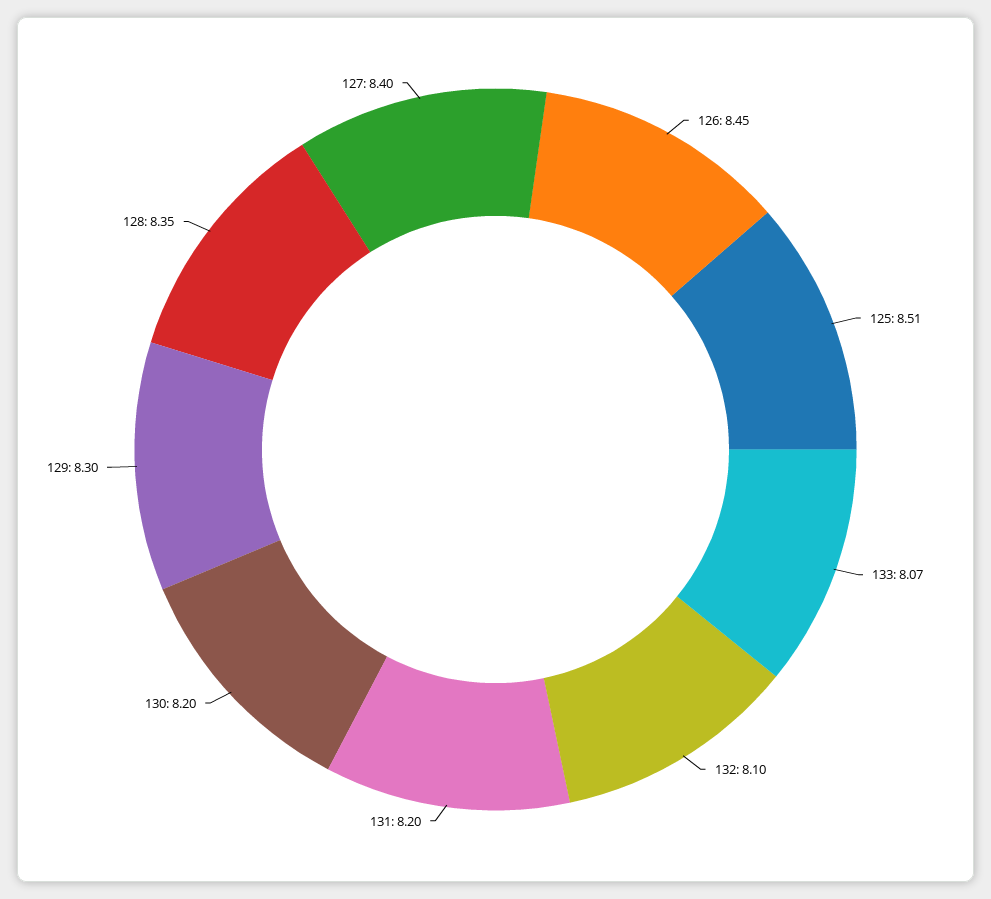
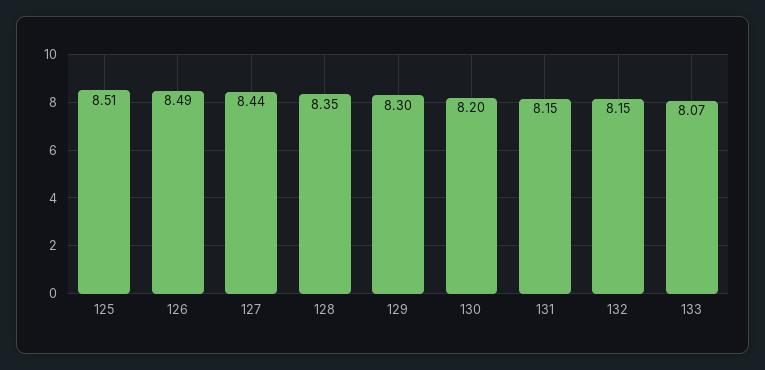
  {
-   "126": 8.45,
+   "126": 8.49,
    "125": 8.51,
    "133": 8.07,
-   "132": 8.1,
+   "132": 8.15,
-   "131": 8.2,
+   "131": 8.15,
    "130": 8.2,
    "129": 8.3,
    "128": 8.35,
-   "127": 8.4
+   "127": 8.44
  }

